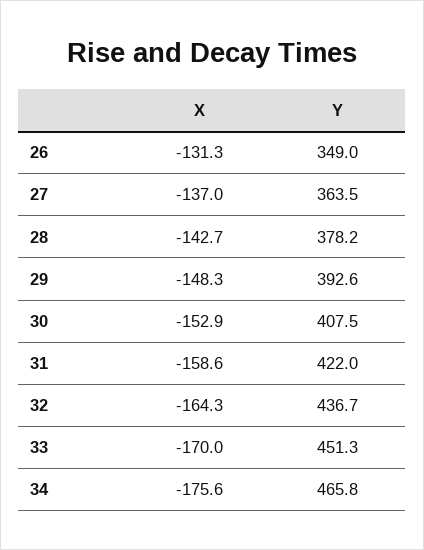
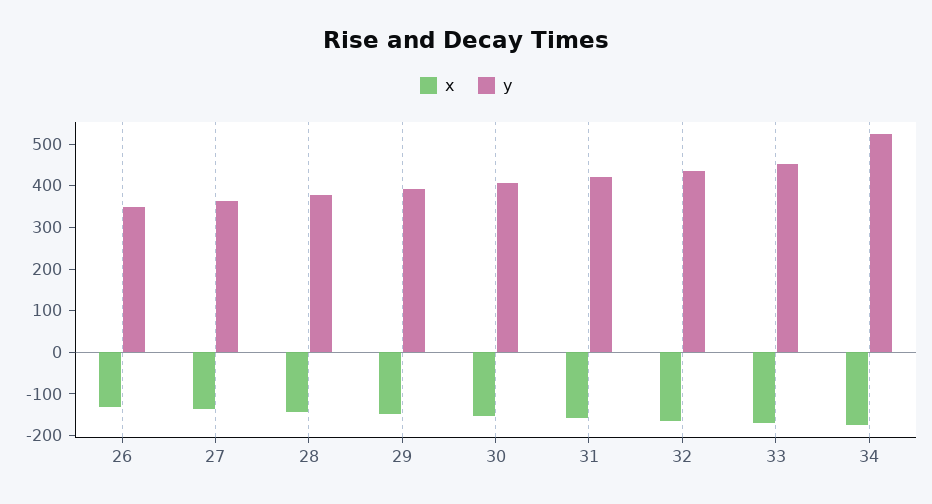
  {
    "X": {
      "26": -131.3,
      "27": -137,
      "28": -142.7,
      "29": -148.3,
      "30": -152.9,
      "31": -158.6,
      "32": -164.3,
      "33": -170,
      "34": -175.6
    },
    "Y": {
      "26": 349,
      "27": 363.5,
      "28": 378.2,
      "29": 392.6,
      "30": 407.5,
      "31": 422,
      "32": 436.7,
      "33": 451.3,
-     "34": 465.8
+     "34": 520
    }
  }

